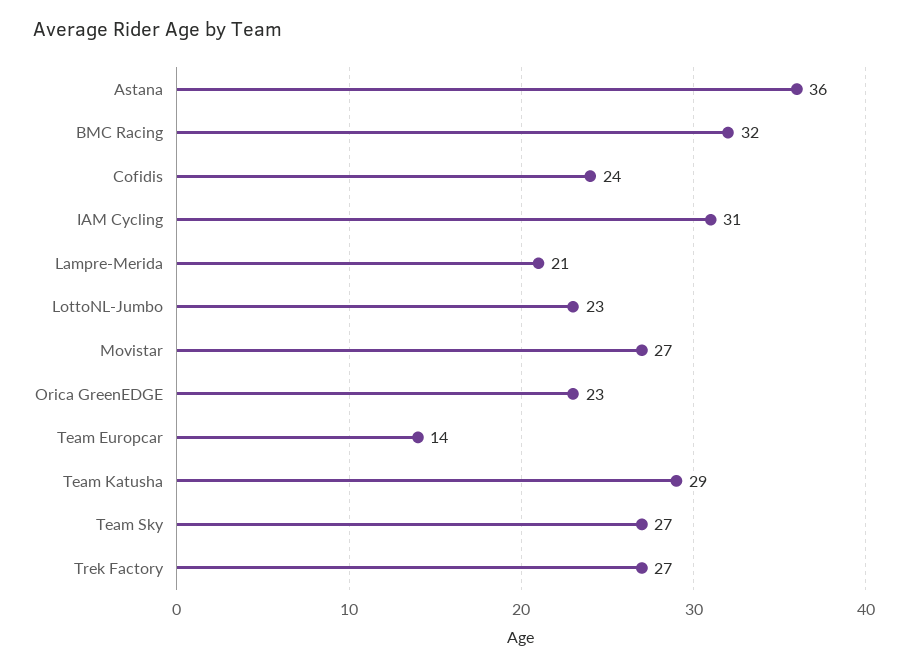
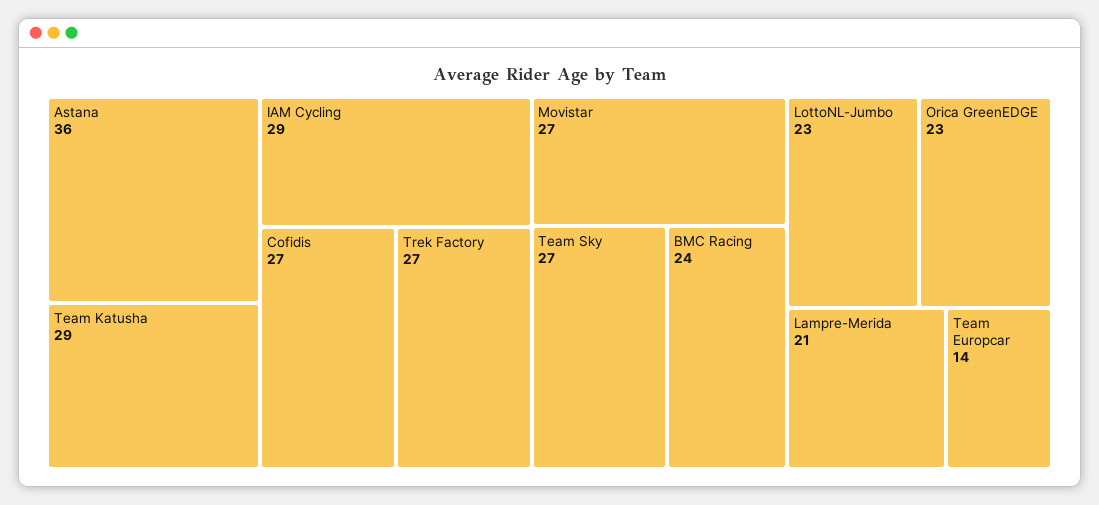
  {
    "Astana": 36,
-   "BMC Racing": 32,
+   "BMC Racing": 24,
-   "Cofidis": 24,
+   "Cofidis": 27,
-   "IAM Cycling": 31,
+   "IAM Cycling": 29,
    "Lampre-Merida": 21,
    "LottoNL-Jumbo": 23,
    "Movistar": 27,
    "Orica GreenEDGE": 23,
    "Team Europcar": 14,
    "Team Katusha": 29,
    "Team Sky": 27,
    "Trek Factory": 27
  }

